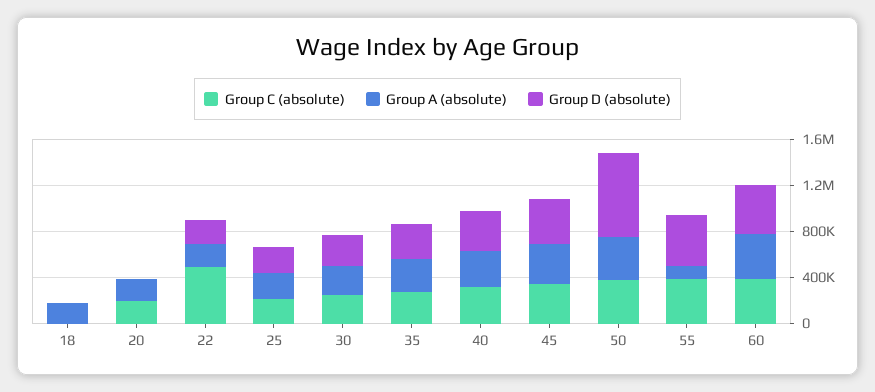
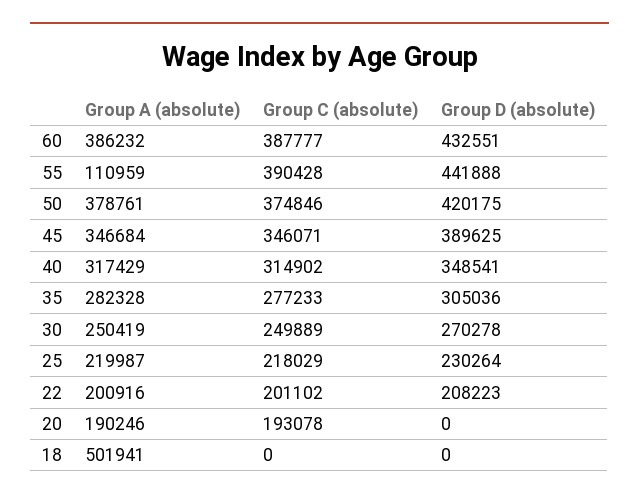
  {
    "Group C (absolute)": {
      "18": 0,
      "20": 193078,
-     "22": 500000,
+     "22": 201102,
      "25": 218029,
      "30": 249889,
      "35": 277233,
      "40": 314902,
      "45": 346071,
      "50": 374846,
      "55": 390428,
      "60": 387777
    },
    "Group A (absolute)": {
-     "18": 200000,
+     "18": 501941,
      "20": 190246,
      "22": 200916,
      "25": 219987,
      "30": 250419,
      "35": 282328,
      "40": 317429,
      "45": 346684,
      "50": 378761,
      "55": 110959,
      "60": 386232
    },
    "Group D (absolute)": {
      "18": 0,
      "20": 0,
      "22": 208223,
      "25": 230264,
      "30": 270278,
      "35": 305036,
      "40": 348541,
      "45": 389625,
-     "50": 700000,
+     "50": 420175,
      "55": 441888,
      "60": 432551
    }
  }

